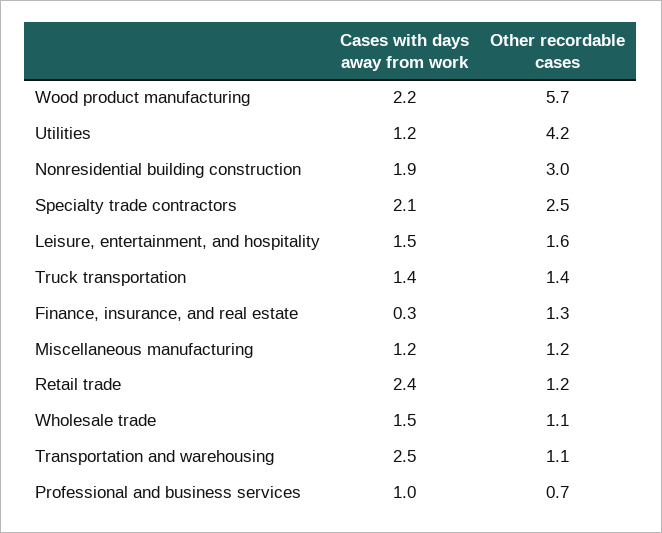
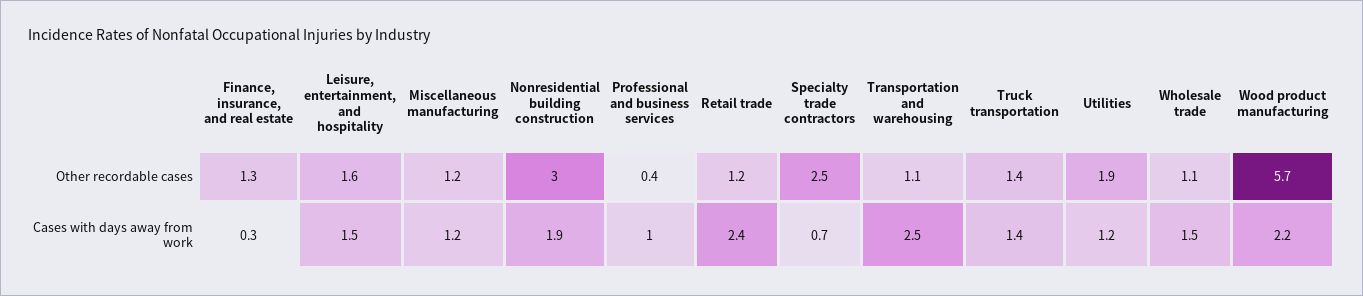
  {
    "Cases with days away from work": {
      "Wood product manufacturing": 2.2,
      "Utilities": 1.2,
      "Nonresidential building construction": 1.9,
-     "Specialty trade contractors": 2.1,
+     "Specialty trade contractors": 0.7,
      "Leisure, entertainment, and hospitality": 1.5,
      "Truck transportation": 1.4,
      "Finance, insurance, and real estate": 0.3,
      "Miscellaneous manufacturing": 1.2,
      "Retail trade": 2.4,
      "Wholesale trade": 1.5,
      "Transportation and warehousing": 2.5,
      "Professional and business services": 1
    },
    "Other recordable cases": {
      "Wood product manufacturing": 5.7,
-     "Utilities": 4.2,
+     "Utilities": 1.9,
      "Nonresidential building construction": 3,
      "Specialty trade contractors": 2.5,
      "Leisure, entertainment, and hospitality": 1.6,
      "Truck transportation": 1.4,
      "Finance, insurance, and real estate": 1.3,
      "Miscellaneous manufacturing": 1.2,
      "Retail trade": 1.2,
      "Wholesale trade": 1.1,
      "Transportation and warehousing": 1.1,
-     "Professional and business services": 0.7
+     "Professional and business services": 0.4
    }
  }

